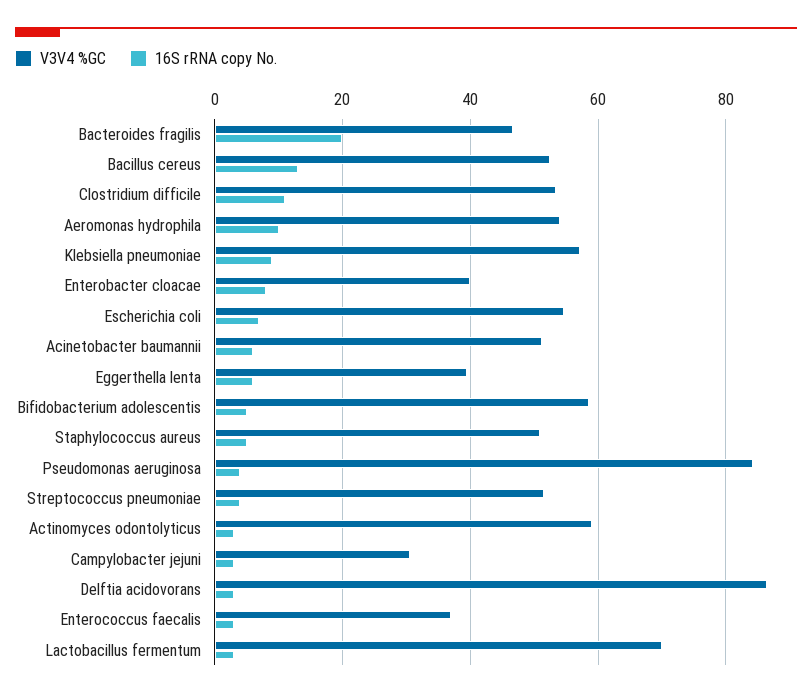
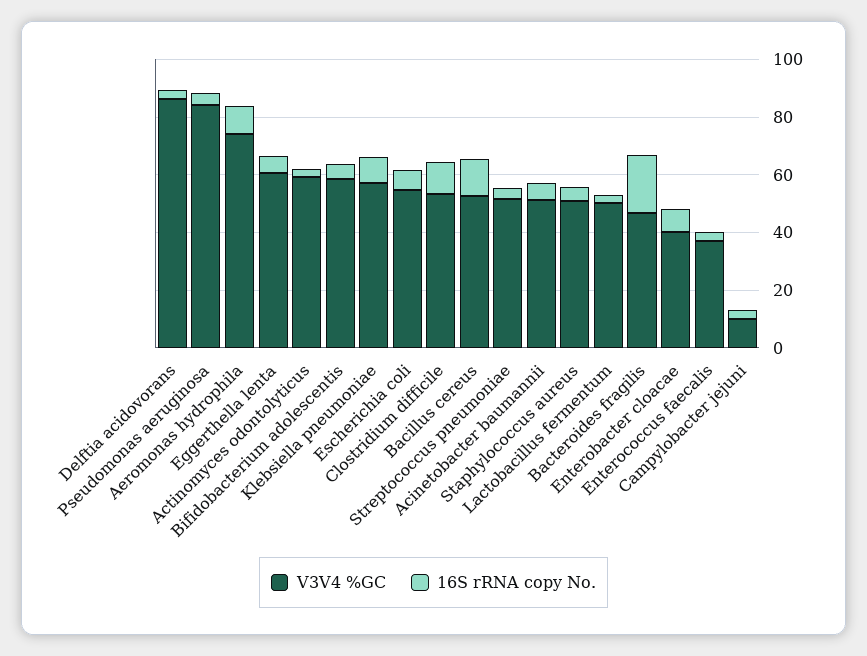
  {
    "V3V4 %GC": {
      "Bacteroides fragilis": 46,
      "Bacillus cereus": 52,
      "Clostridium difficile": 54,
-     "Aeromonas hydrophila": 54,
+     "Aeromonas hydrophila": 75,
      "Klebsiella pneumoniae": 58,
      "Enterobacter cloacae": 40,
      "Escherichia coli": 54,
      "Acinetobacter baumannii": 52,
-     "Eggerthella lenta": 40,
+     "Eggerthella lenta": 60,
      "Bifidobacterium adolescentis": 58,
      "Staphylococcus aureus": 50,
      "Pseudomonas aeruginosa": 84,
      "Streptococcus pneumoniae": 52,
      "Actinomyces odontolyticus": 60,
-     "Campylobacter jejuni": 30,
+     "Campylobacter jejuni": 10,
      "Delftia acidovorans": 86,
      "Enterococcus faecalis": 38,
-     "Lactobacillus fermentum": 70
+     "Lactobacillus fermentum": 50
    },
    "16S rRNA copy No.": {
      "Bacteroides fragilis": 20,
      "Bacillus cereus": 14,
      "Clostridium difficile": 12,
      "Aeromonas hydrophila": 10,
      "Klebsiella pneumoniae": 10,
      "Enterobacter cloacae": 8,
      "Escherichia coli": 8,
      "Acinetobacter baumannii": 6,
      "Eggerthella lenta": 6,
      "Bifidobacterium adolescentis": 6,
      "Staphylococcus aureus": 6,
      "Pseudomonas aeruginosa": 4,
      "Streptococcus pneumoniae": 4,
      "Actinomyces odontolyticus": 4,
      "Campylobacter jejuni": 4,
      "Delftia acidovorans": 4,
      "Enterococcus faecalis": 4,
      "Lactobacillus fermentum": 4
    }
  }

